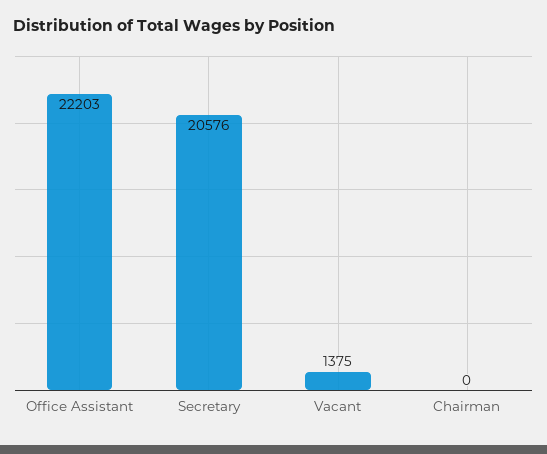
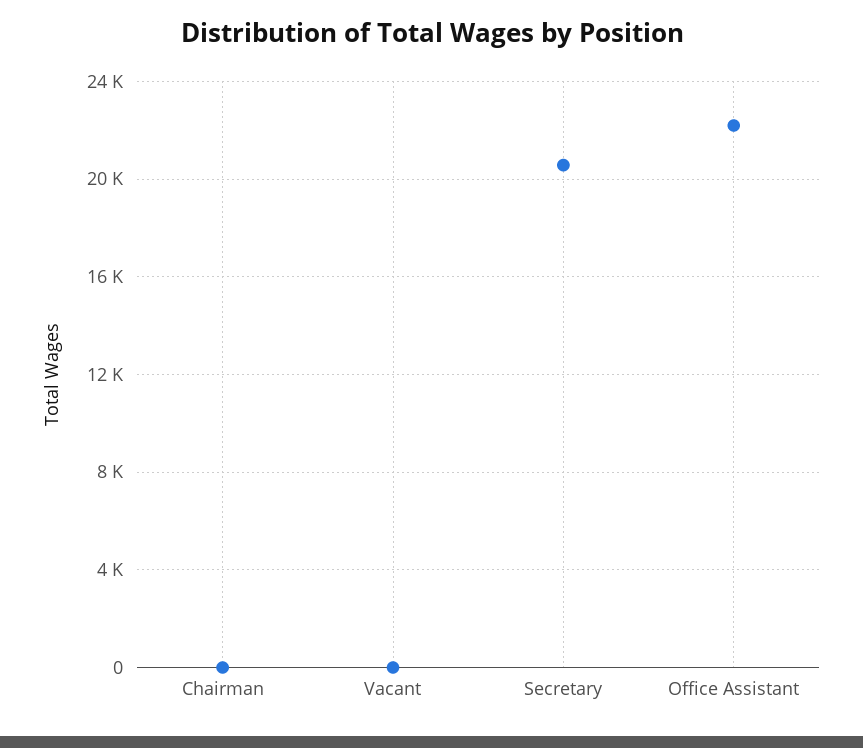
  {
    "Office Assistant": 22203,
    "Secretary": 20576,
-   "Vacant": 1375,
+   "Vacant": 0,
    "Chairman": 0
  }

